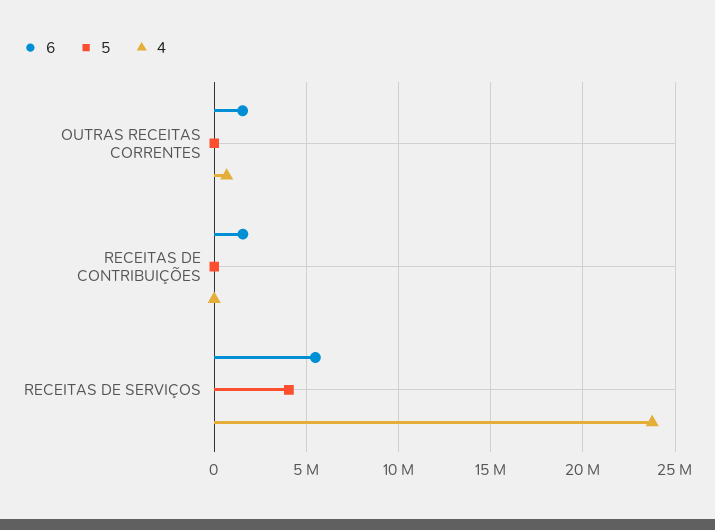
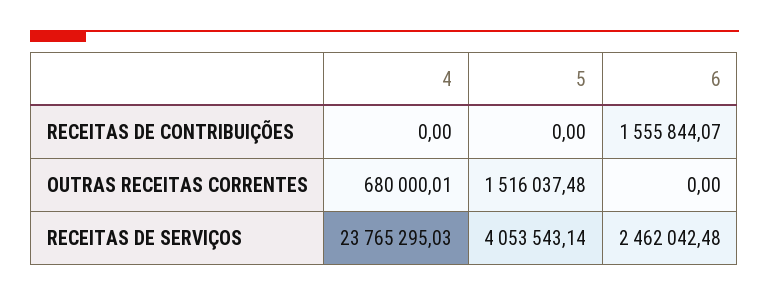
  {
    "6": {
-     "OUTRAS RECEITAS CORRENTES": 1500000,
+     "OUTRAS RECEITAS CORRENTES": 0,
      "RECEITAS DE CONTRIBUIÇÕES": 1555844.07,
-     "RECEITAS DE SERVIÇOS": 5500000
+     "RECEITAS DE SERVIÇOS": 2462042.48
    },
    "5": {
-     "OUTRAS RECEITAS CORRENTES": 0,
+     "OUTRAS RECEITAS CORRENTES": 1516037.48,
      "RECEITAS DE CONTRIBUIÇÕES": 0,
      "RECEITAS DE SERVIÇOS": 4053543.14
    },
    "4": {
      "OUTRAS RECEITAS CORRENTES": 680000.01,
      "RECEITAS DE CONTRIBUIÇÕES": 0,
      "RECEITAS DE SERVIÇOS": 23765295.03
    }
  }

